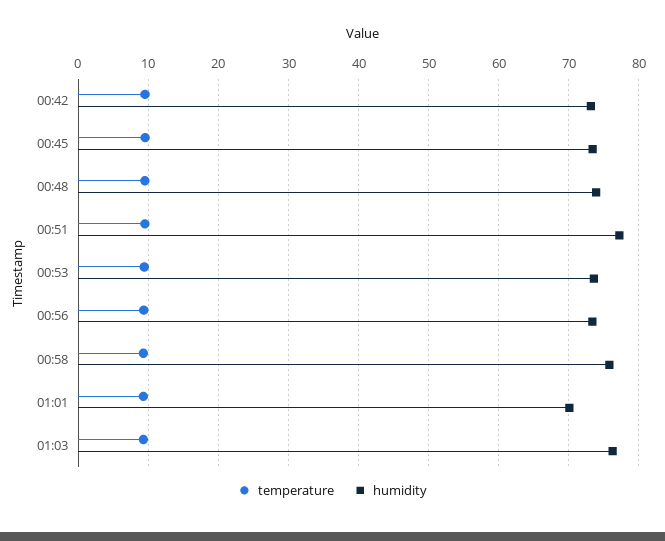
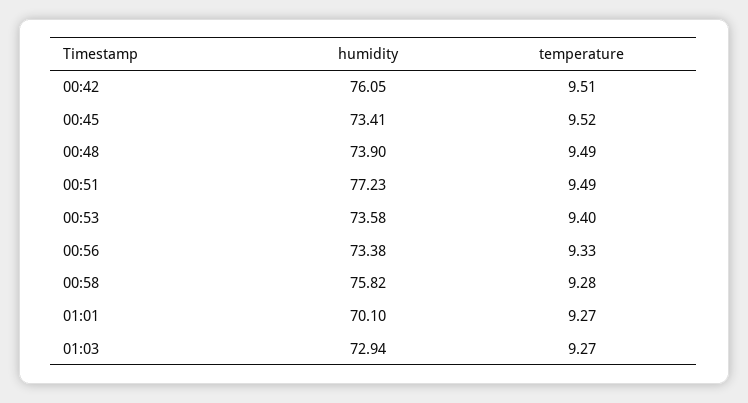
  {
    "temperature": {
      "00:42": 9.51,
      "00:45": 9.52,
      "00:48": 9.49,
      "00:51": 9.49,
      "00:53": 9.4,
      "00:56": 9.33,
      "00:58": 9.28,
      "01:01": 9.27,
      "01:03": 9.27
    },
    "humidity": {
-     "00:42": 73,
+     "00:42": 76.05,
      "00:45": 73.41,
      "00:48": 73.9,
      "00:51": 77.23,
      "00:53": 73.58,
      "00:56": 73.38,
      "00:58": 75.82,
      "01:01": 70.1,
-     "01:03": 76
+     "01:03": 72.94
    }
  }

